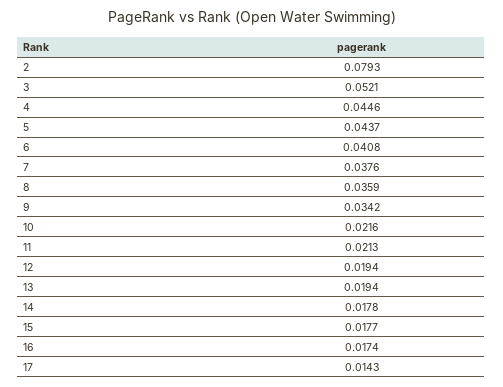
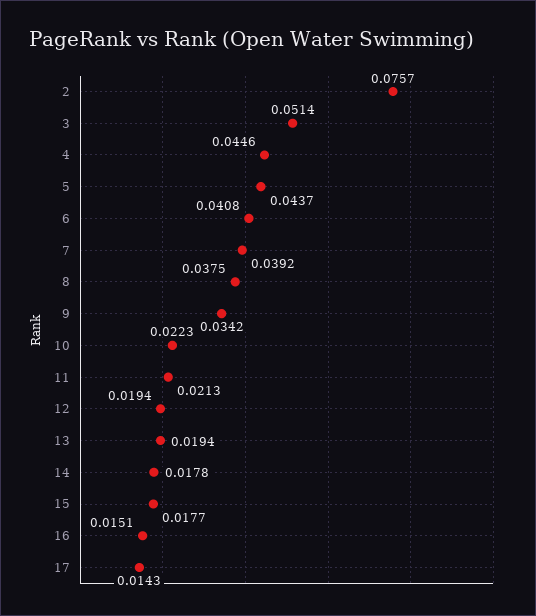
  {
-   "2": 0.0793,
+   "2": 0.0757,
-   "3": 0.0521,
+   "3": 0.0514,
    "4": 0.0446,
    "5": 0.0437,
    "6": 0.0408,
-   "7": 0.0376,
+   "7": 0.0392,
-   "8": 0.0359,
+   "8": 0.0375,
    "9": 0.0342,
-   "10": 0.0216,
+   "10": 0.0223,
    "11": 0.0213,
    "12": 0.0194,
    "13": 0.0194,
    "14": 0.0178,
    "15": 0.0177,
-   "16": 0.0174,
+   "16": 0.0151,
    "17": 0.0143
  }

